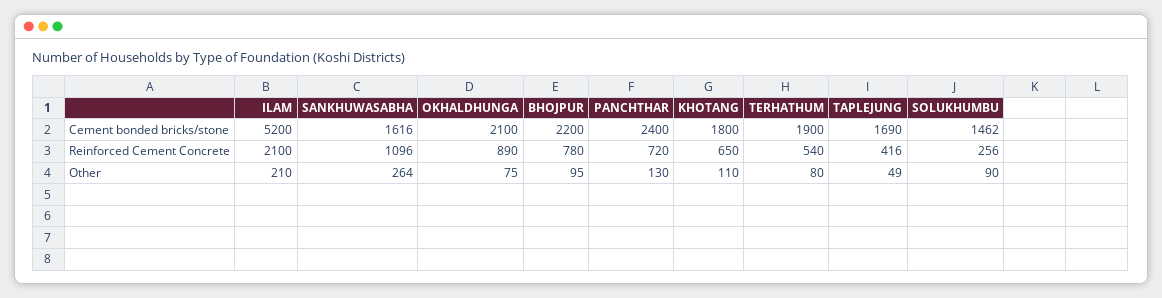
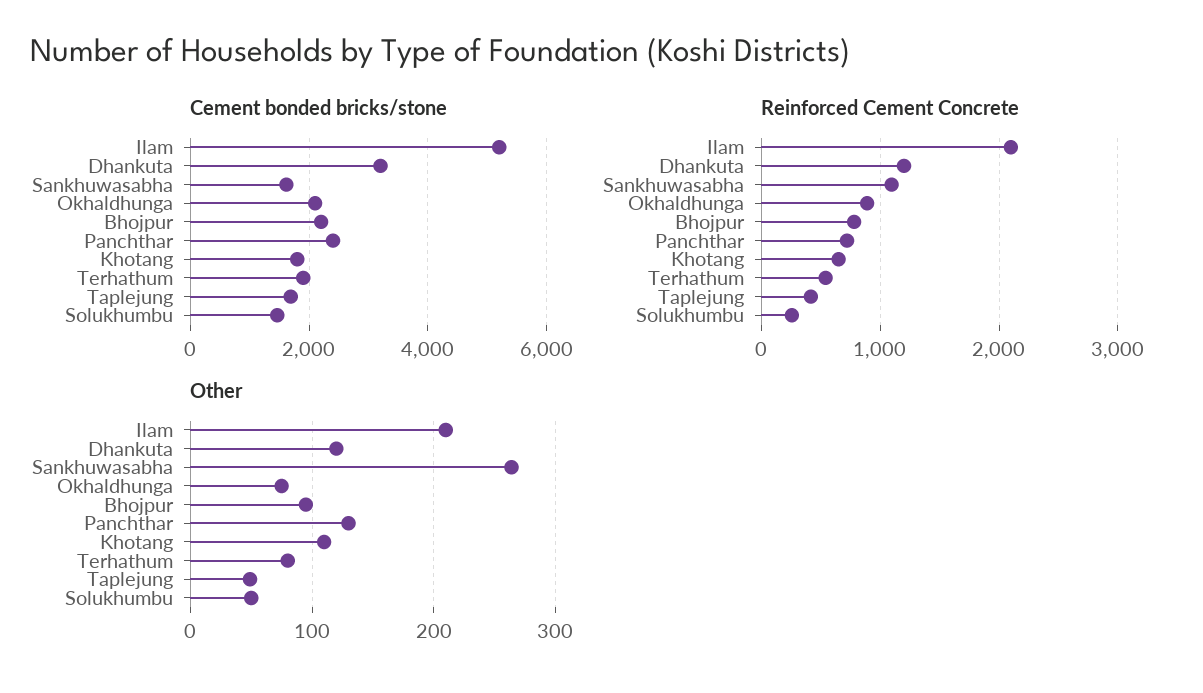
  {
    "Cement bonded bricks/stone": {
      "ILAM": 5200,
      "SANKHUWASABHA": 1616,
      "OKHALDHUNGA": 2100,
      "BHOJPUR": 2200,
      "PANCHTHAR": 2400,
      "KHOTANG": 1800,
      "TERHATHUM": 1900,
      "TAPLEJUNG": 1690,
-     "SOLUKHUMBU": 1462
+     "SOLUKHUMBU": 1462,
+     "Dhankuta": 3200
    },
    "Reinforced Cement Concrete": {
      "ILAM": 2100,
      "SANKHUWASABHA": 1096,
      "OKHALDHUNGA": 890,
      "BHOJPUR": 780,
      "PANCHTHAR": 720,
      "KHOTANG": 650,
      "TERHATHUM": 540,
      "TAPLEJUNG": 416,
-     "SOLUKHUMBU": 256
+     "SOLUKHUMBU": 256,
+     "Dhankuta": 1200
    },
    "Other": {
      "ILAM": 210,
      "SANKHUWASABHA": 264,
      "OKHALDHUNGA": 75,
      "BHOJPUR": 95,
      "PANCHTHAR": 130,
      "KHOTANG": 110,
      "TERHATHUM": 80,
      "TAPLEJUNG": 49,
-     "SOLUKHUMBU": 90
+     "SOLUKHUMBU": 50,
+     "Dhankuta": 120
    }
  }

